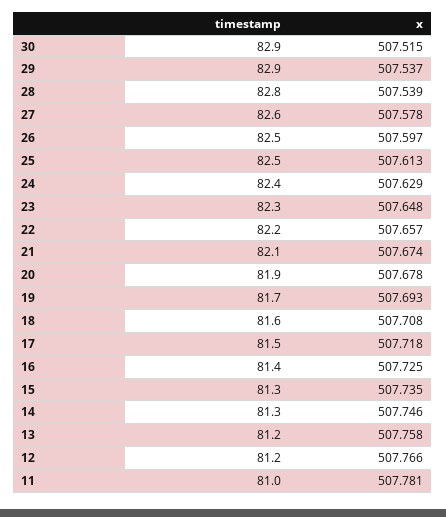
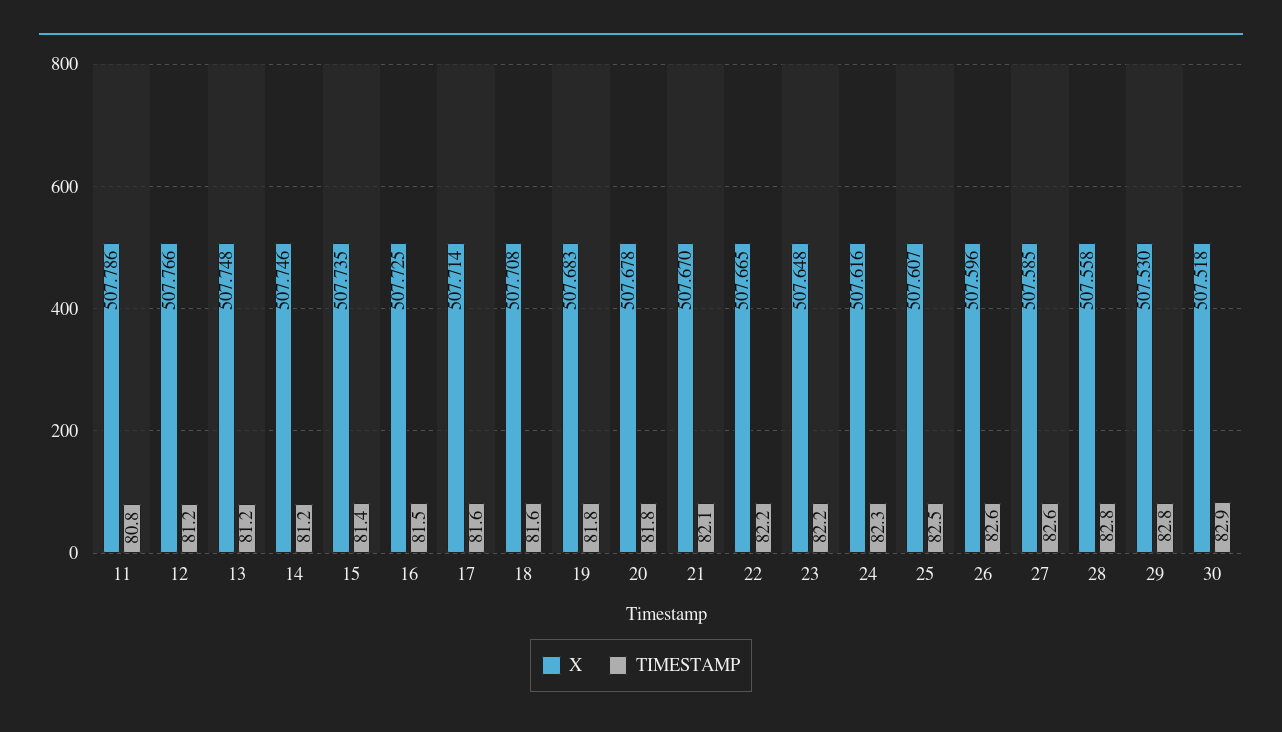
  {
    "timestamp": {
      "30": 82.9,
-     "29": 82.9,
+     "29": 82.8,
      "28": 82.8,
      "27": 82.6,
-     "26": 82.5,
+     "26": 82.6,
      "25": 82.5,
-     "24": 82.4,
+     "24": 82.3,
-     "23": 82.3,
+     "23": 82.2,
      "22": 82.2,
      "21": 82.1,
-     "20": 81.9,
+     "20": 81.8,
-     "19": 81.7,
+     "19": 81.8,
      "18": 81.6,
-     "17": 81.5,
+     "17": 81.6,
-     "16": 81.4,
+     "16": 81.5,
-     "15": 81.3,
+     "15": 81.4,
-     "14": 81.3,
+     "14": 81.2,
      "13": 81.2,
      "12": 81.2,
-     "11": 81
+     "11": 80.8
    },
    "x": {
-     "30": 507.515,
+     "30": 507.518,
-     "29": 507.537,
+     "29": 507.53,
-     "28": 507.539,
+     "28": 507.558,
-     "27": 507.578,
+     "27": 507.585,
-     "26": 507.597,
+     "26": 507.596,
-     "25": 507.613,
+     "25": 507.607,
-     "24": 507.629,
+     "24": 507.616,
      "23": 507.648,
-     "22": 507.657,
+     "22": 507.665,
-     "21": 507.674,
+     "21": 507.67,
      "20": 507.678,
-     "19": 507.693,
+     "19": 507.683,
      "18": 507.708,
-     "17": 507.718,
+     "17": 507.714,
      "16": 507.725,
      "15": 507.735,
      "14": 507.746,
-     "13": 507.758,
+     "13": 507.748,
      "12": 507.766,
-     "11": 507.781
+     "11": 507.786
    }
  }

